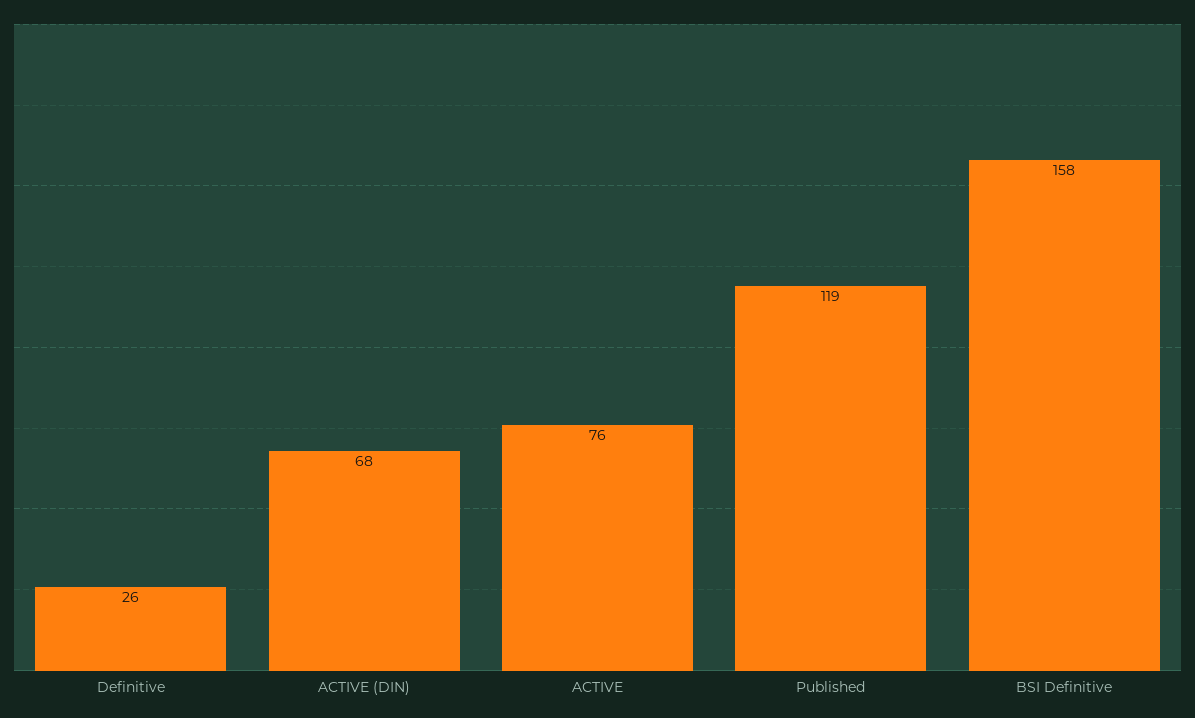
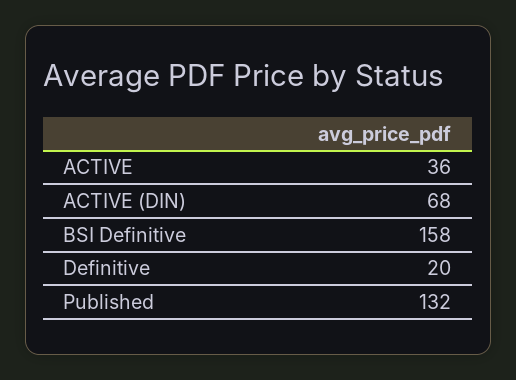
  {
-   "Definitive": 26,
+   "Definitive": 20,
    "ACTIVE (DIN)": 68,
-   "ACTIVE": 76,
+   "ACTIVE": 36,
-   "Published": 119,
+   "Published": 132,
    "BSI Definitive": 158
  }

